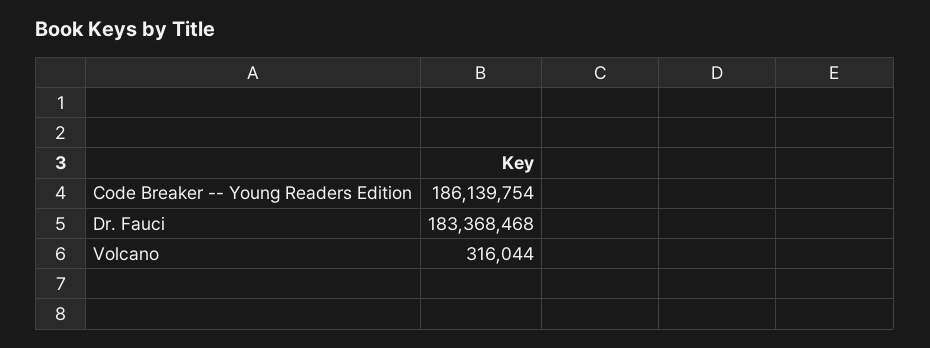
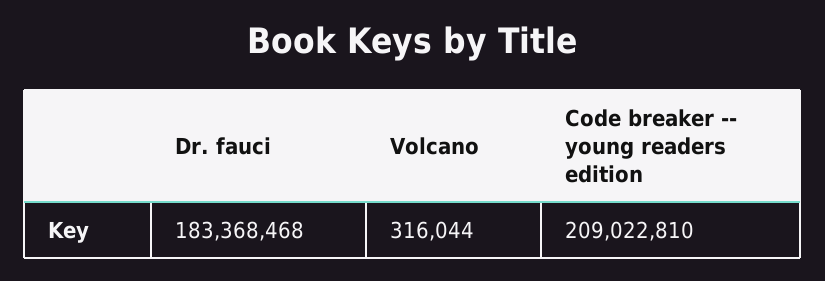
  {
-   "Code Breaker -- Young Readers Edition": 186139754,
+   "Code Breaker -- Young Readers Edition": 209022810,
    "Dr. Fauci": 183368468,
    "Volcano": 316044
  }

